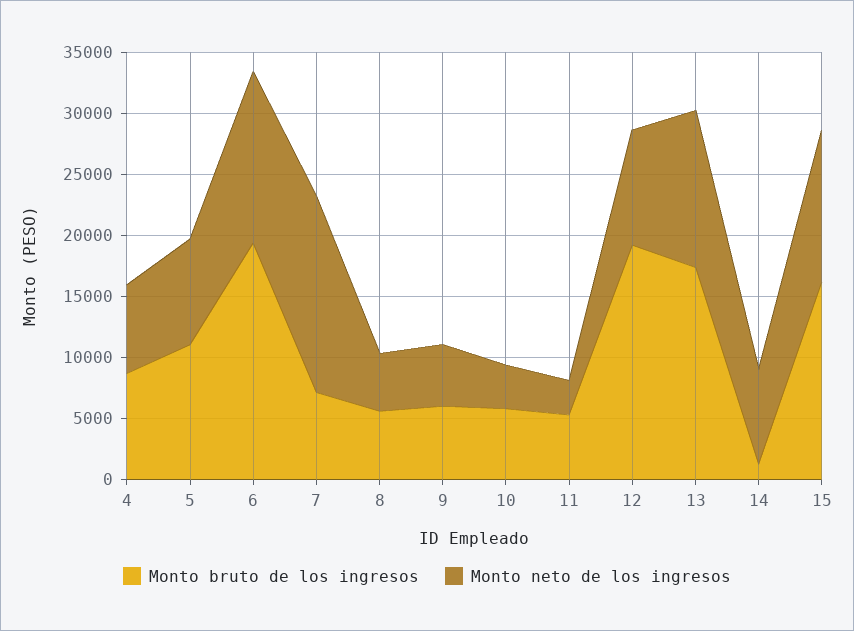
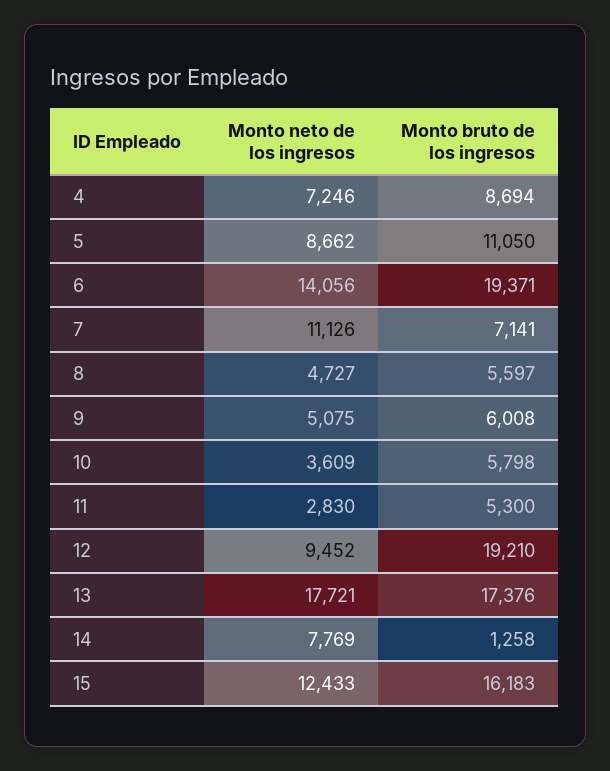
  {
    "Monto bruto de los ingresos": {
      "4": 8694,
      "5": 11050,
      "6": 19371,
      "7": 7141,
      "8": 5597,
      "9": 6008,
      "10": 5798,
      "11": 5300,
      "12": 19210,
      "13": 17376,
      "14": 1258,
      "15": 16183
    },
    "Monto neto de los ingresos": {
      "4": 7246,
      "5": 8662,
      "6": 14056,
-     "7": 16000,
+     "7": 11126,
      "8": 4727,
      "9": 5075,
      "10": 3609,
      "11": 2830,
      "12": 9452,
-     "13": 13000,
+     "13": 17721,
      "14": 7769,
      "15": 12433
    }
  }

